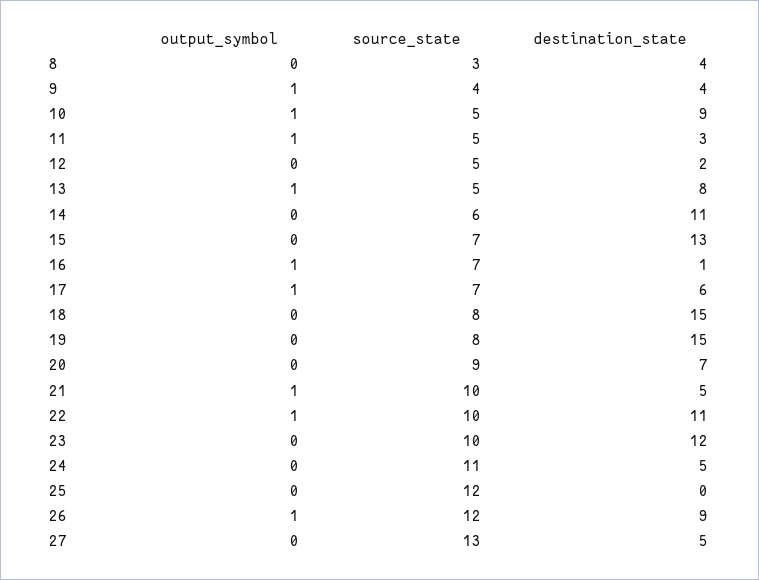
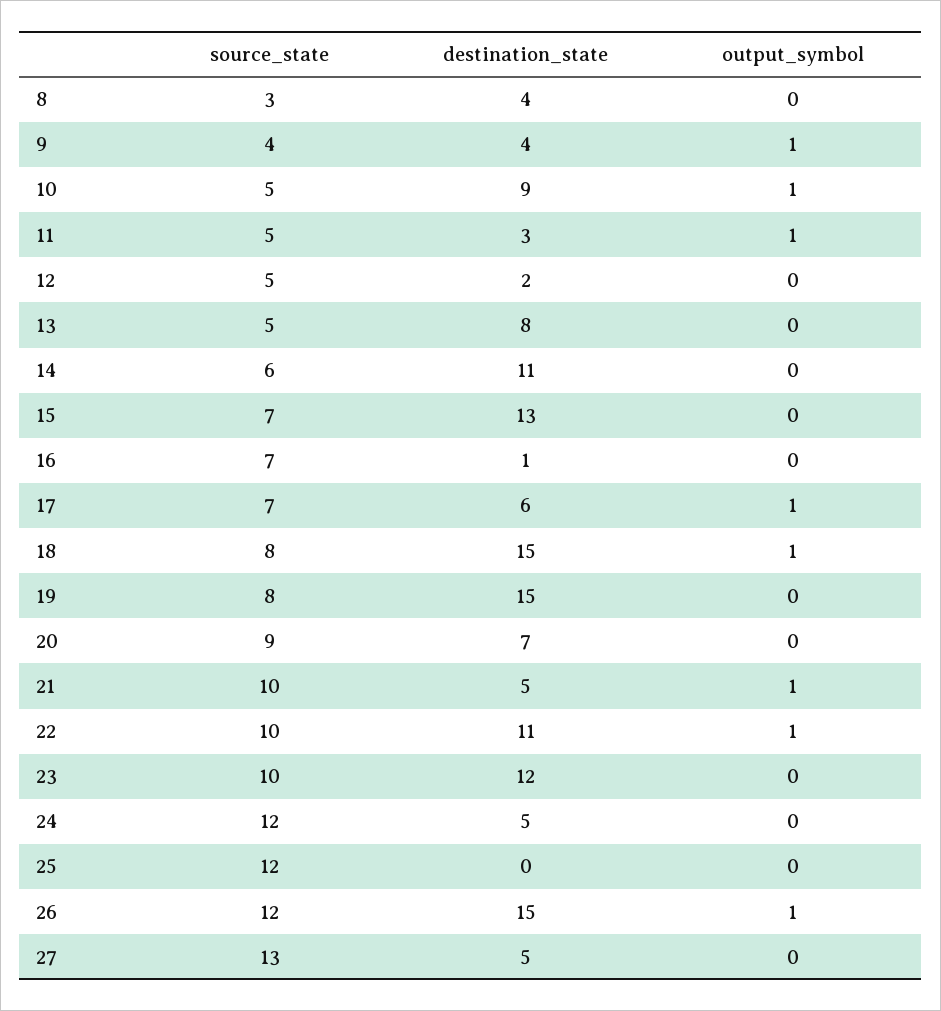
  {
    "output_symbol": {
      "8": 0,
      "9": 1,
      "10": 1,
      "11": 1,
      "12": 0,
-     "13": 1,
+     "13": 0,
      "14": 0,
      "15": 0,
-     "16": 1,
+     "16": 0,
      "17": 1,
-     "18": 0,
+     "18": 1,
      "19": 0,
      "20": 0,
      "21": 1,
      "22": 1,
      "23": 0,
      "24": 0,
      "25": 0,
      "26": 1,
      "27": 0
    },
    "source_state": {
      "8": 3,
      "9": 4,
      "10": 5,
      "11": 5,
      "12": 5,
      "13": 5,
      "14": 6,
      "15": 7,
      "16": 7,
      "17": 7,
      "18": 8,
      "19": 8,
      "20": 9,
      "21": 10,
      "22": 10,
      "23": 10,
-     "24": 11,
+     "24": 12,
      "25": 12,
      "26": 12,
      "27": 13
    },
    "destination_state": {
      "8": 4,
      "9": 4,
      "10": 9,
      "11": 3,
      "12": 2,
      "13": 8,
      "14": 11,
      "15": 13,
      "16": 1,
      "17": 6,
      "18": 15,
      "19": 15,
      "20": 7,
      "21": 5,
      "22": 11,
      "23": 12,
      "24": 5,
      "25": 0,
-     "26": 9,
+     "26": 15,
      "27": 5
    }
  }

